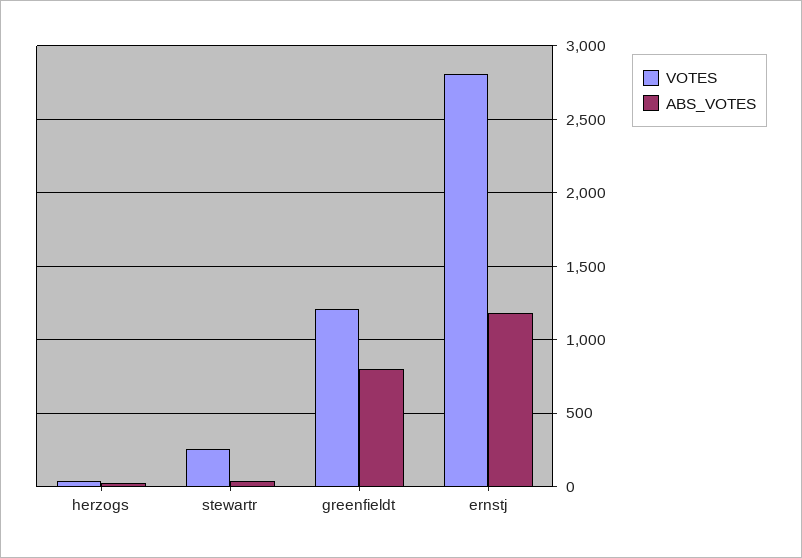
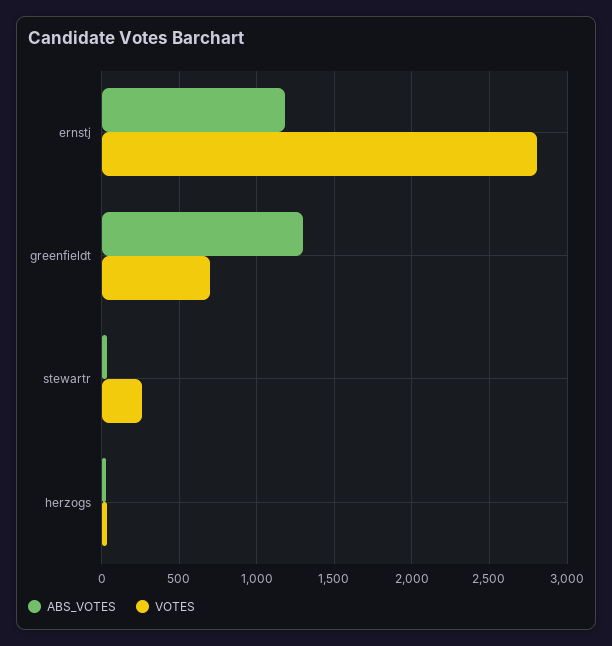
  {
    "VOTES": {
      "herzogs": 50,
      "stewartr": 250,
-     "greenfieldt": 1200,
+     "greenfieldt": 700,
      "ernstj": 2800
    },
    "ABS_VOTES": {
      "herzogs": 50,
      "stewartr": 50,
-     "greenfieldt": 800,
+     "greenfieldt": 1300,
      "ernstj": 1200
    }
  }

